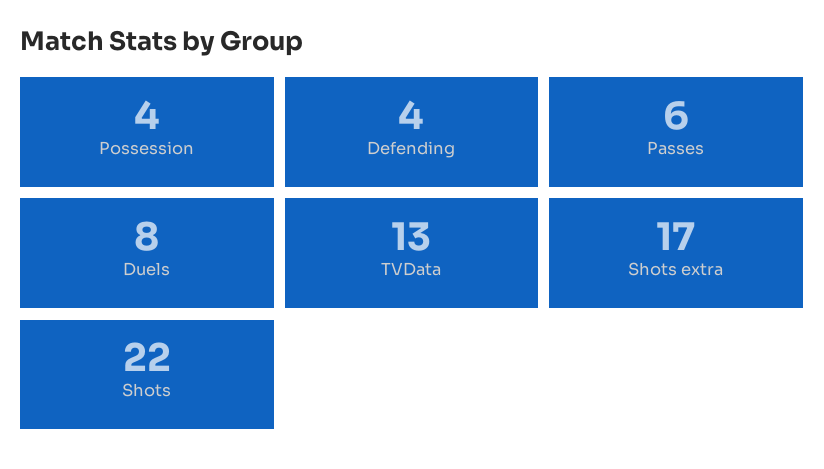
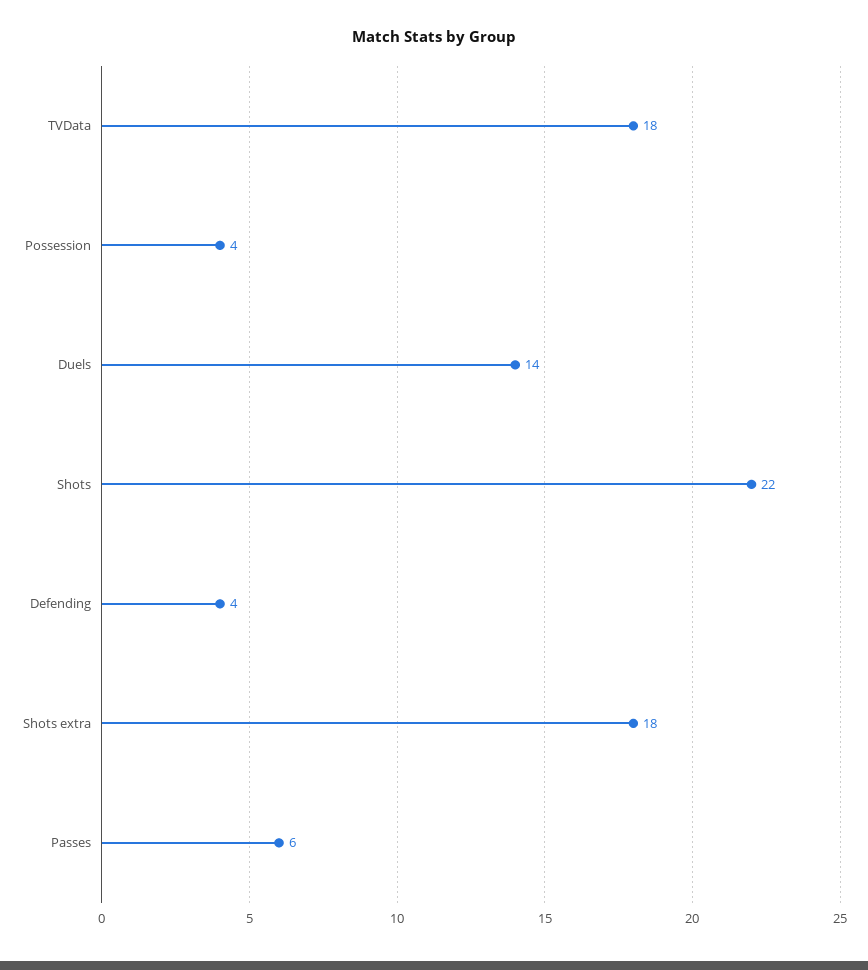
  {
    "Possession": 4,
    "Defending": 4,
    "Passes": 6,
-   "Duels": 8,
+   "Duels": 14,
-   "TVData": 13,
+   "TVData": 18,
-   "Shots extra": 17,
+   "Shots extra": 18,
    "Shots": 22
  }

